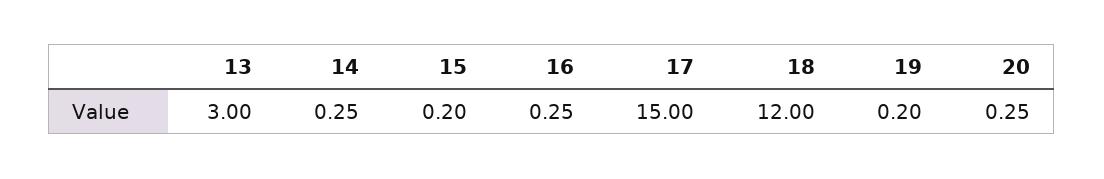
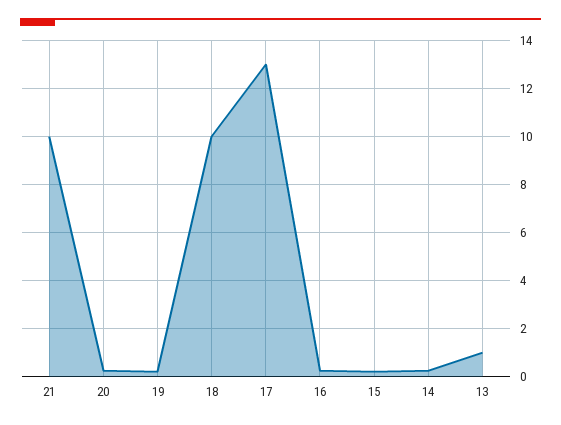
  {
-   "13": 3,
+   "13": 1,
    "14": 0.25,
    "15": 0.2,
    "16": 0.25,
-   "17": 15,
+   "17": 13,
-   "18": 12,
+   "18": 10,
    "19": 0.2,
-   "20": 0.25
+   "20": 0.25,
+   "21": 10
  }

